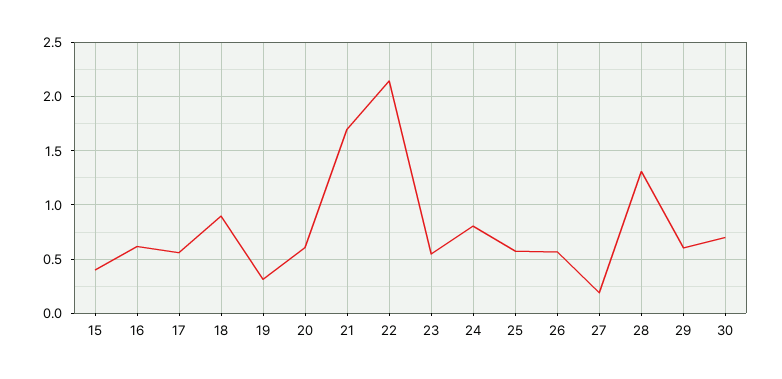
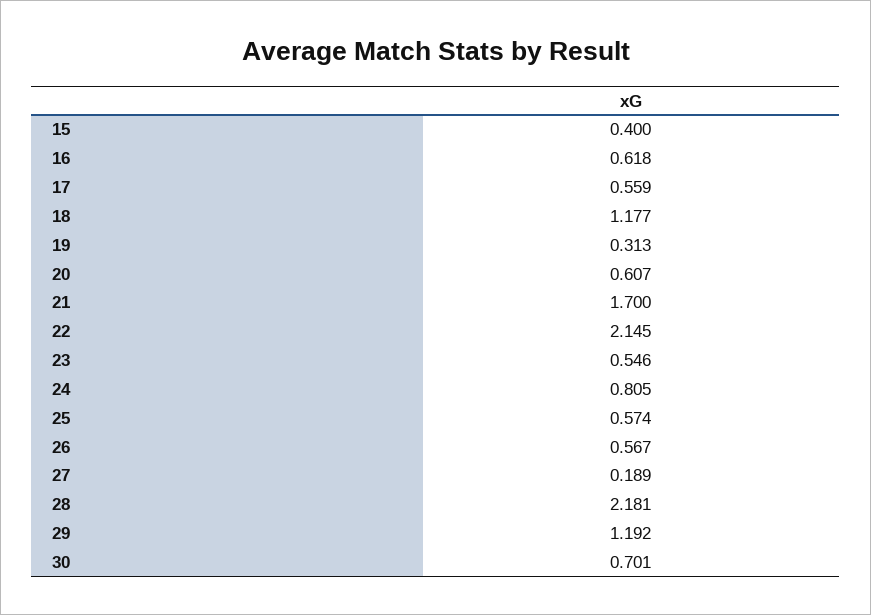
  {
    "15": 0.4,
    "16": 0.618,
    "17": 0.559,
-   "18": 0.9,
+   "18": 1.177,
    "19": 0.313,
    "20": 0.607,
    "21": 1.7,
    "22": 2.145,
    "23": 0.546,
    "24": 0.805,
    "25": 0.574,
    "26": 0.567,
    "27": 0.189,
-   "28": 1.3,
+   "28": 2.181,
-   "29": 0.6,
+   "29": 1.192,
    "30": 0.701
  }

